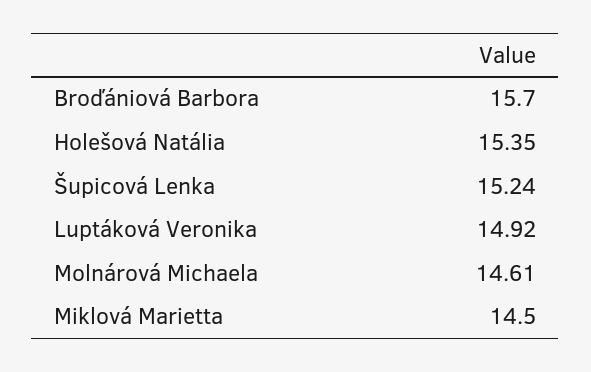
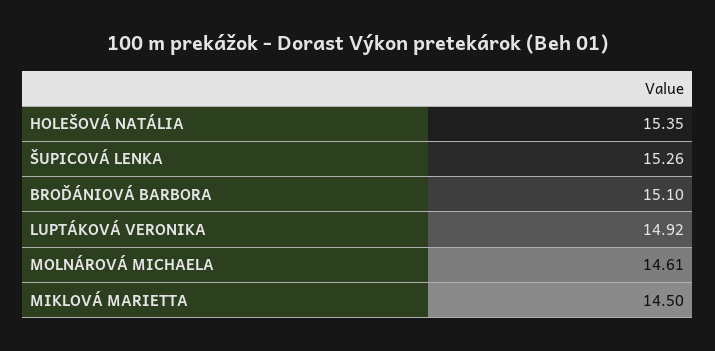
  {
-   "Broďániová Barbora": 15.7,
+   "Broďániová Barbora": 15.1,
    "Holešová Natália": 15.35,
-   "Šupicová Lenka": 15.24,
+   "Šupicová Lenka": 15.26,
    "Luptáková Veronika": 14.92,
    "Molnárová Michaela": 14.61,
    "Miklová Marietta": 14.5
  }

